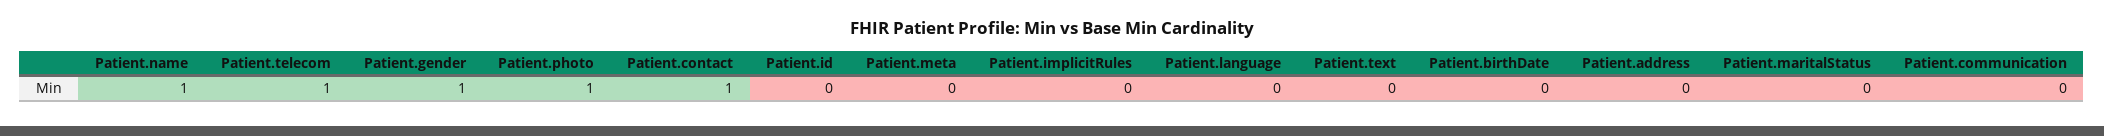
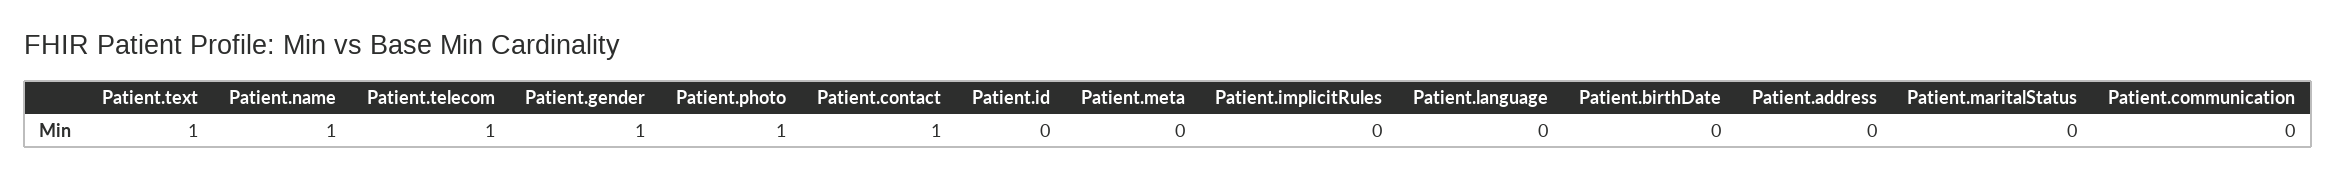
  {
    "Patient.name": 1,
    "Patient.telecom": 1,
    "Patient.gender": 1,
    "Patient.photo": 1,
    "Patient.contact": 1,
    "Patient.id": 0,
    "Patient.meta": 0,
    "Patient.implicitRules": 0,
    "Patient.language": 0,
-   "Patient.text": 0,
+   "Patient.text": 1,
    "Patient.birthDate": 0,
    "Patient.address": 0,
    "Patient.maritalStatus": 0,
    "Patient.communication": 0
  }

